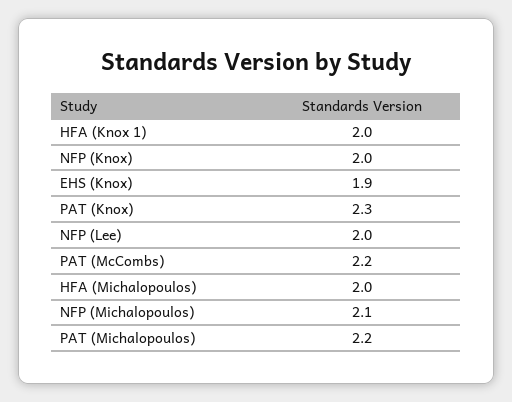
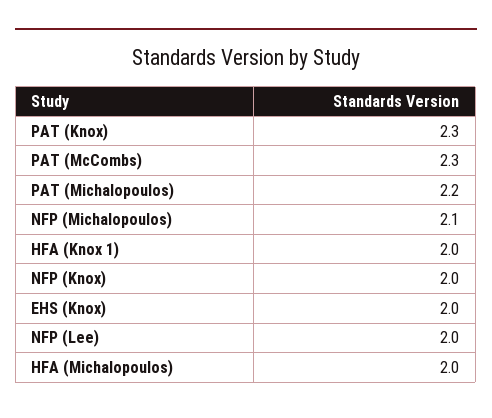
  {
    "HFA (Knox 1)": 2,
    "NFP (Knox)": 2,
-   "EHS (Knox)": 1.9,
+   "EHS (Knox)": 2,
    "PAT (Knox)": 2.3,
    "NFP (Lee)": 2,
-   "PAT (McCombs)": 2.2,
+   "PAT (McCombs)": 2.3,
    "HFA (Michalopoulos)": 2,
    "NFP (Michalopoulos)": 2.1,
    "PAT (Michalopoulos)": 2.2
  }

